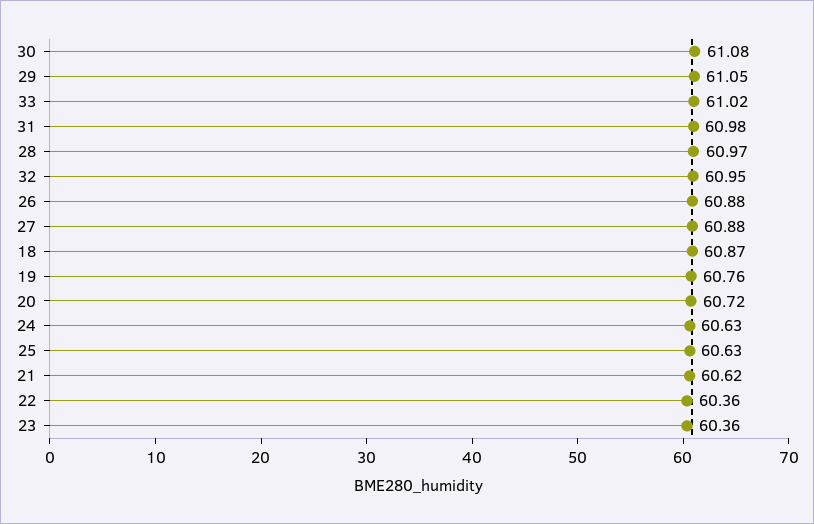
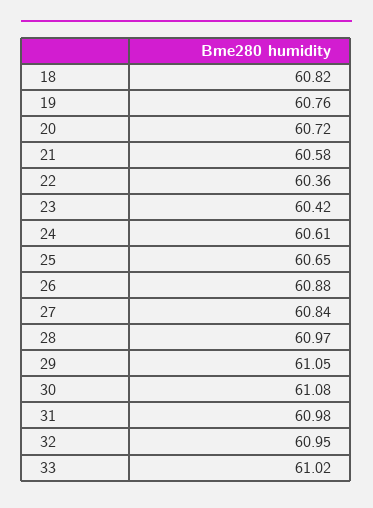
  {
    "30": 61.08,
    "29": 61.05,
    "33": 61.02,
    "31": 60.98,
    "28": 60.97,
    "32": 60.95,
    "26": 60.88,
-   "27": 60.88,
+   "27": 60.84,
-   "18": 60.87,
+   "18": 60.82,
    "19": 60.76,
    "20": 60.72,
-   "24": 60.63,
+   "24": 60.61,
-   "25": 60.63,
+   "25": 60.65,
-   "21": 60.62,
+   "21": 60.58,
    "22": 60.36,
-   "23": 60.36
+   "23": 60.42
  }

